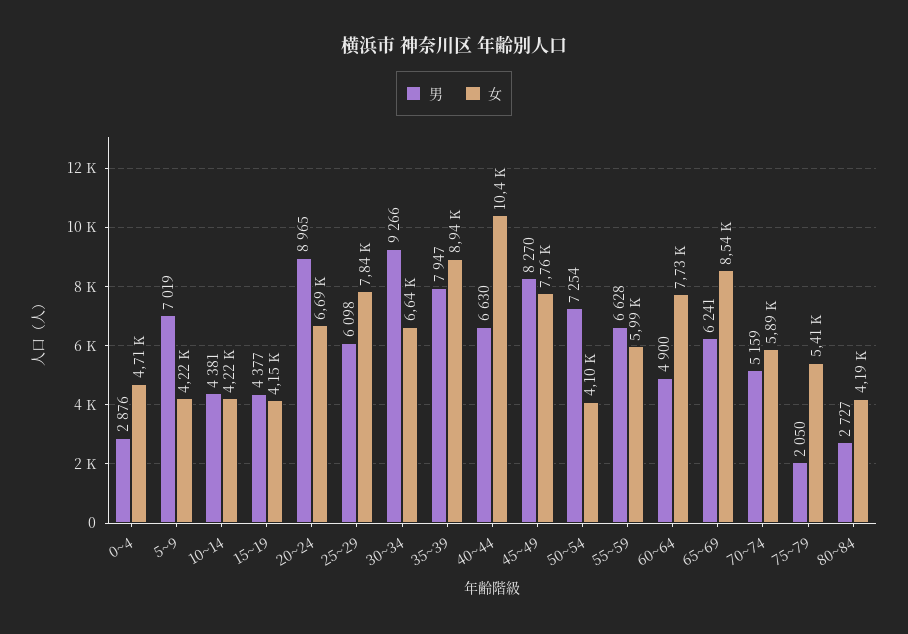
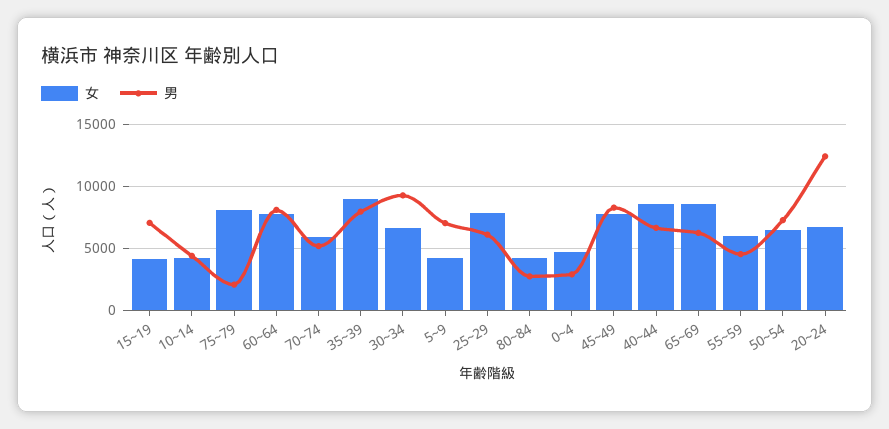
  {
    "男": {
      "0~4": 2876,
      "5~9": 7019,
      "10~14": 4381,
-     "15~19": 4377,
+     "15~19": 7000,
-     "20~24": 8965,
+     "20~24": 12500,
      "25~29": 6098,
      "30~34": 9266,
      "35~39": 7947,
      "40~44": 6630,
      "45~49": 8270,
      "50~54": 7254,
-     "55~59": 6628,
+     "55~59": 4500,
-     "60~64": 4900,
+     "60~64": 8000,
      "65~69": 6241,
      "70~74": 5159,
      "75~79": 2050,
      "80~84": 2727
    },
    "女": {
      "0~4": 4710,
      "5~9": 4220,
      "10~14": 4220,
      "15~19": 4150,
      "20~24": 6690,
      "25~29": 7840,
      "30~34": 6640,
      "35~39": 8940,
-     "40~44": 10400,
+     "40~44": 8500,
      "45~49": 7760,
-     "50~54": 4100,
+     "50~54": 6500,
      "55~59": 5990,
      "60~64": 7730,
      "65~69": 8540,
      "70~74": 5890,
-     "75~79": 5410,
+     "75~79": 8000,
      "80~84": 4190
    }
  }

